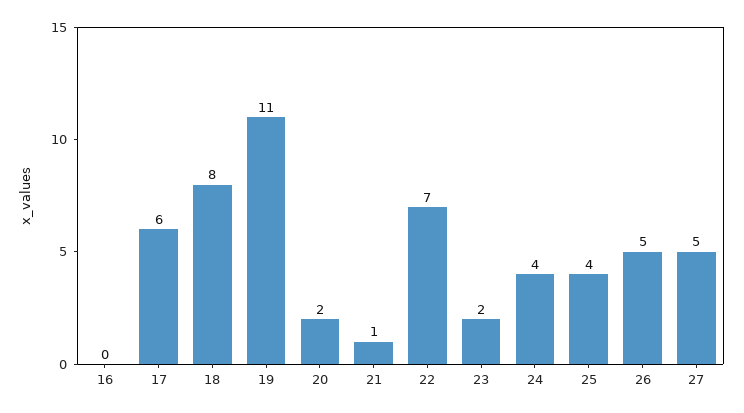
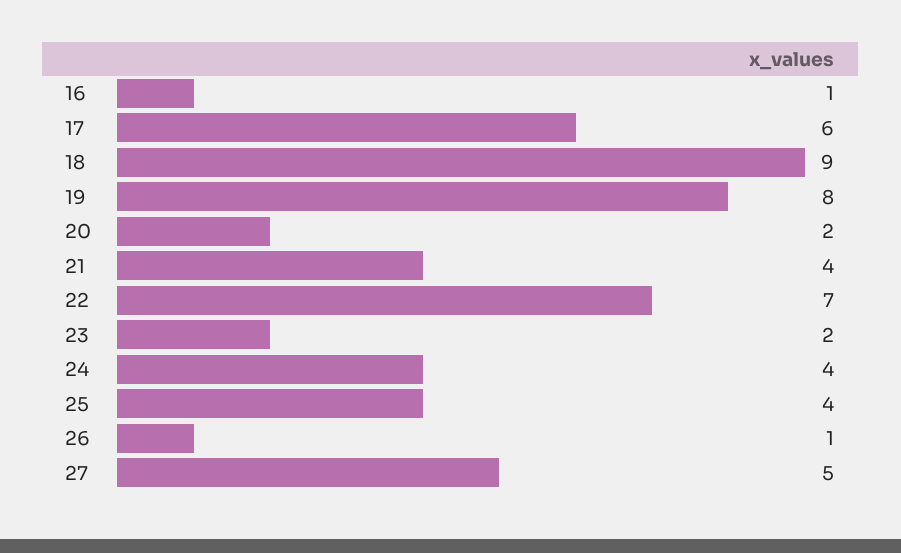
  {
-   "16": 0,
+   "16": 1,
    "17": 6,
-   "18": 8,
+   "18": 9,
-   "19": 11,
+   "19": 8,
    "20": 2,
-   "21": 1,
+   "21": 4,
    "22": 7,
    "23": 2,
    "24": 4,
    "25": 4,
-   "26": 5,
+   "26": 1,
    "27": 5
  }

